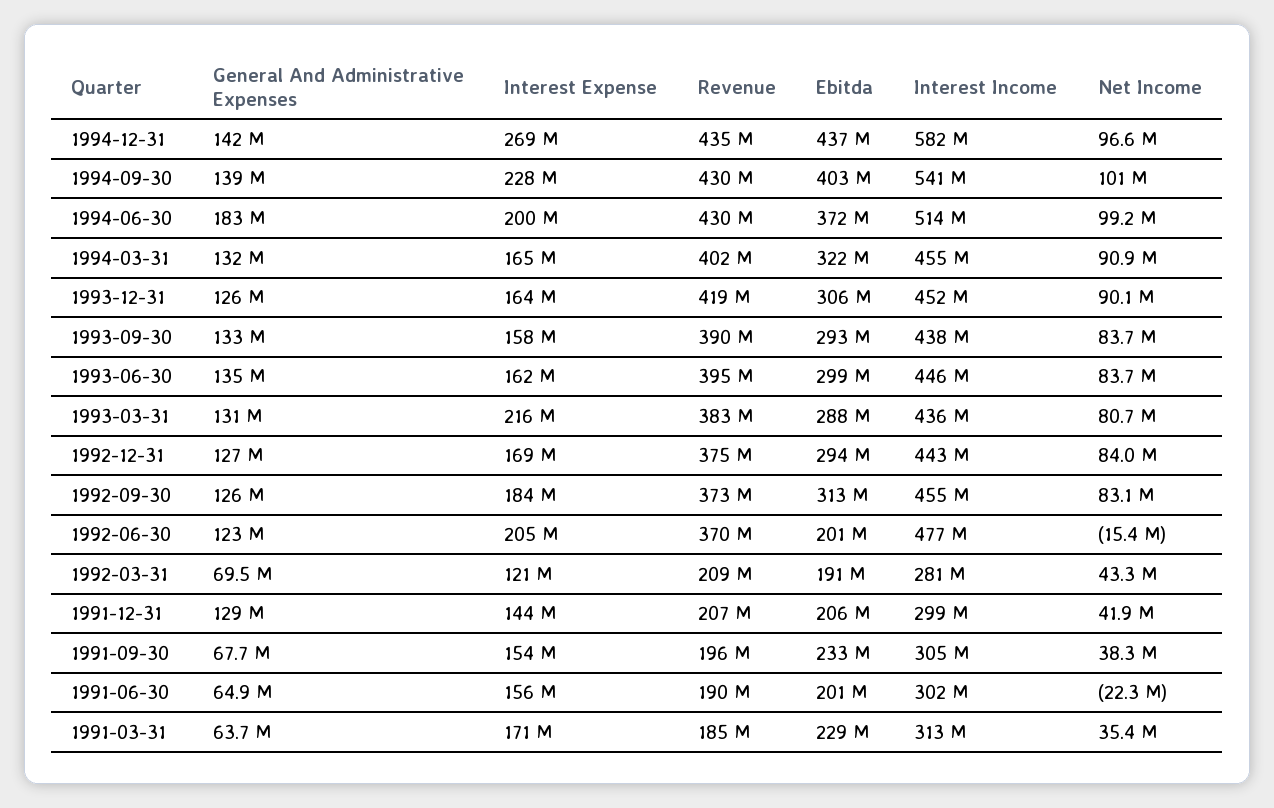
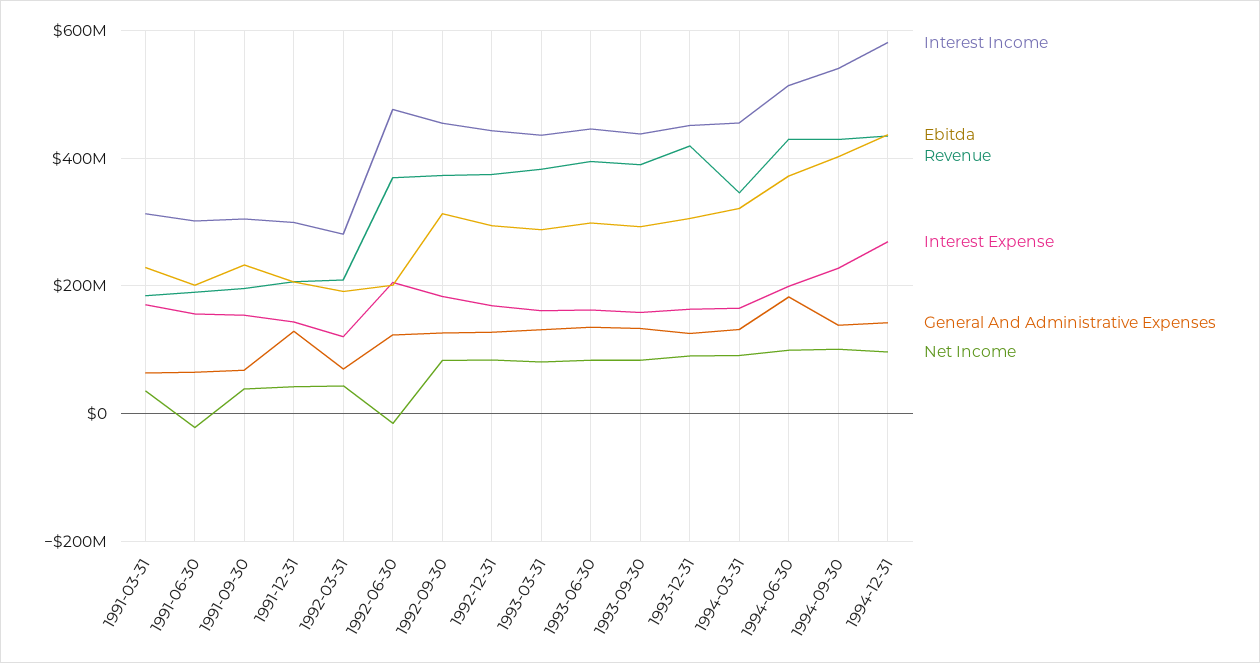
  {
    "General And Administrative Expenses": {
      "1994-12-31": 142000000,
      "1994-09-30": 139000000,
      "1994-06-30": 183000000,
      "1994-03-31": 132000000,
      "1993-12-31": 126000000,
      "1993-09-30": 133000000,
      "1993-06-30": 135000000,
      "1993-03-31": 131000000,
      "1992-12-31": 127000000,
      "1992-09-30": 126000000,
      "1992-06-30": 123000000,
      "1992-03-31": 69500000,
      "1991-12-31": 129000000,
      "1991-09-30": 67700000,
      "1991-06-30": 64900000,
      "1991-03-31": 63700000
    },
    "Interest Expense": {
      "1994-12-31": 269000000,
      "1994-09-30": 228000000,
      "1994-06-30": 200000000,
      "1994-03-31": 165000000,
      "1993-12-31": 164000000,
      "1993-09-30": 158000000,
      "1993-06-30": 162000000,
-     "1993-03-31": 216000000,
+     "1993-03-31": 160000000,
      "1992-12-31": 169000000,
      "1992-09-30": 184000000,
      "1992-06-30": 205000000,
      "1992-03-31": 121000000,
      "1991-12-31": 144000000,
      "1991-09-30": 154000000,
      "1991-06-30": 156000000,
      "1991-03-31": 171000000
    },
    "Revenue": {
      "1994-12-31": 435000000,
      "1994-09-30": 430000000,
      "1994-06-30": 430000000,
-     "1994-03-31": 402000000,
+     "1994-03-31": 340000000,
      "1993-12-31": 419000000,
      "1993-09-30": 390000000,
      "1993-06-30": 395000000,
      "1993-03-31": 383000000,
      "1992-12-31": 375000000,
      "1992-09-30": 373000000,
      "1992-06-30": 370000000,
      "1992-03-31": 209000000,
      "1991-12-31": 207000000,
      "1991-09-30": 196000000,
      "1991-06-30": 190000000,
      "1991-03-31": 185000000
    },
    "Ebitda": {
      "1994-12-31": 437000000,
      "1994-09-30": 403000000,
      "1994-06-30": 372000000,
      "1994-03-31": 322000000,
      "1993-12-31": 306000000,
      "1993-09-30": 293000000,
      "1993-06-30": 299000000,
      "1993-03-31": 288000000,
      "1992-12-31": 294000000,
      "1992-09-30": 313000000,
      "1992-06-30": 201000000,
      "1992-03-31": 191000000,
      "1991-12-31": 206000000,
      "1991-09-30": 233000000,
      "1991-06-30": 201000000,
      "1991-03-31": 229000000
    },
    "Interest Income": {
      "1994-12-31": 582000000,
      "1994-09-30": 541000000,
      "1994-06-30": 514000000,
      "1994-03-31": 455000000,
      "1993-12-31": 452000000,
      "1993-09-30": 438000000,
      "1993-06-30": 446000000,
      "1993-03-31": 436000000,
      "1992-12-31": 443000000,
      "1992-09-30": 455000000,
      "1992-06-30": 477000000,
      "1992-03-31": 281000000,
      "1991-12-31": 299000000,
      "1991-09-30": 305000000,
      "1991-06-30": 302000000,
      "1991-03-31": 313000000
    },
    "Net Income": {
      "1994-12-31": 96600000,
      "1994-09-30": 101000000,
      "1994-06-30": 99200000,
      "1994-03-31": 90900000,
      "1993-12-31": 90100000,
      "1993-09-30": 83700000,
      "1993-06-30": 83700000,
      "1993-03-31": 80700000,
      "1992-12-31": 84000000,
      "1992-09-30": 83100000,
      "1992-06-30": -15400000,
      "1992-03-31": 43300000,
      "1991-12-31": 41900000,
      "1991-09-30": 38300000,
      "1991-06-30": -22300000,
      "1991-03-31": 35400000
    }
  }

